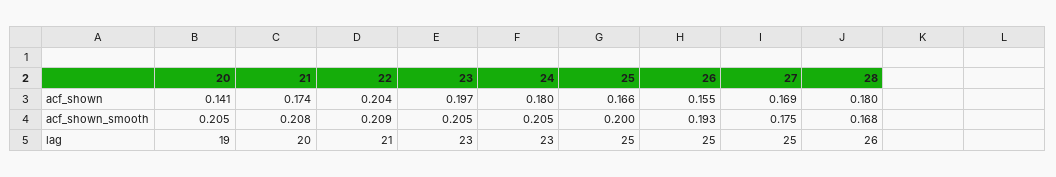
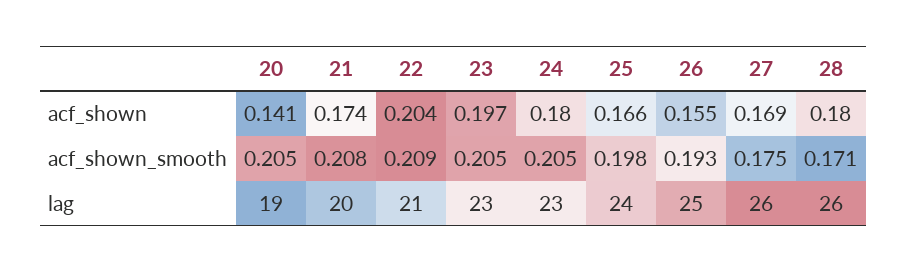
  {
    "20": {
      "acf_shown": 0.141,
      "acf_shown_smooth": 0.205,
      "lag": 19
    },
    "21": {
      "acf_shown": 0.174,
      "acf_shown_smooth": 0.208,
      "lag": 20
    },
    "22": {
      "acf_shown": 0.204,
      "acf_shown_smooth": 0.209,
      "lag": 21
    },
    "23": {
      "acf_shown": 0.197,
      "acf_shown_smooth": 0.205,
      "lag": 23
    },
    "24": {
      "acf_shown": 0.18,
      "acf_shown_smooth": 0.205,
      "lag": 23
    },
    "25": {
      "acf_shown": 0.166,
-     "acf_shown_smooth": 0.2,
+     "acf_shown_smooth": 0.198,
-     "lag": 25
+     "lag": 24
    },
    "26": {
      "acf_shown": 0.155,
      "acf_shown_smooth": 0.193,
      "lag": 25
    },
    "27": {
      "acf_shown": 0.169,
      "acf_shown_smooth": 0.175,
-     "lag": 25
+     "lag": 26
    },
    "28": {
      "acf_shown": 0.18,
-     "acf_shown_smooth": 0.168,
+     "acf_shown_smooth": 0.171,
      "lag": 26
    }
  }

